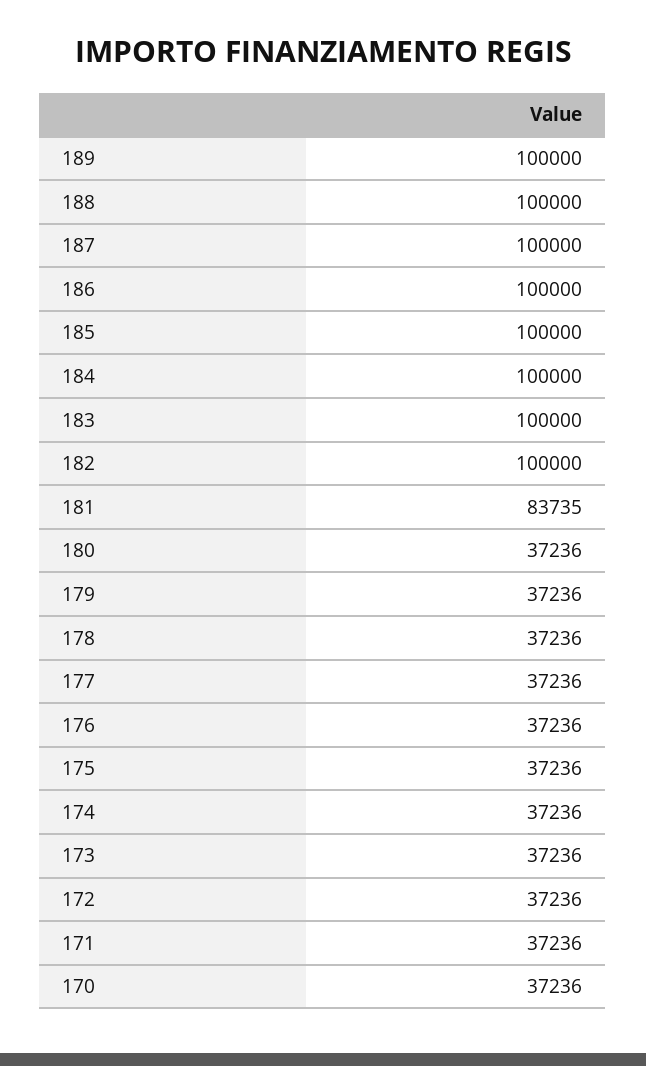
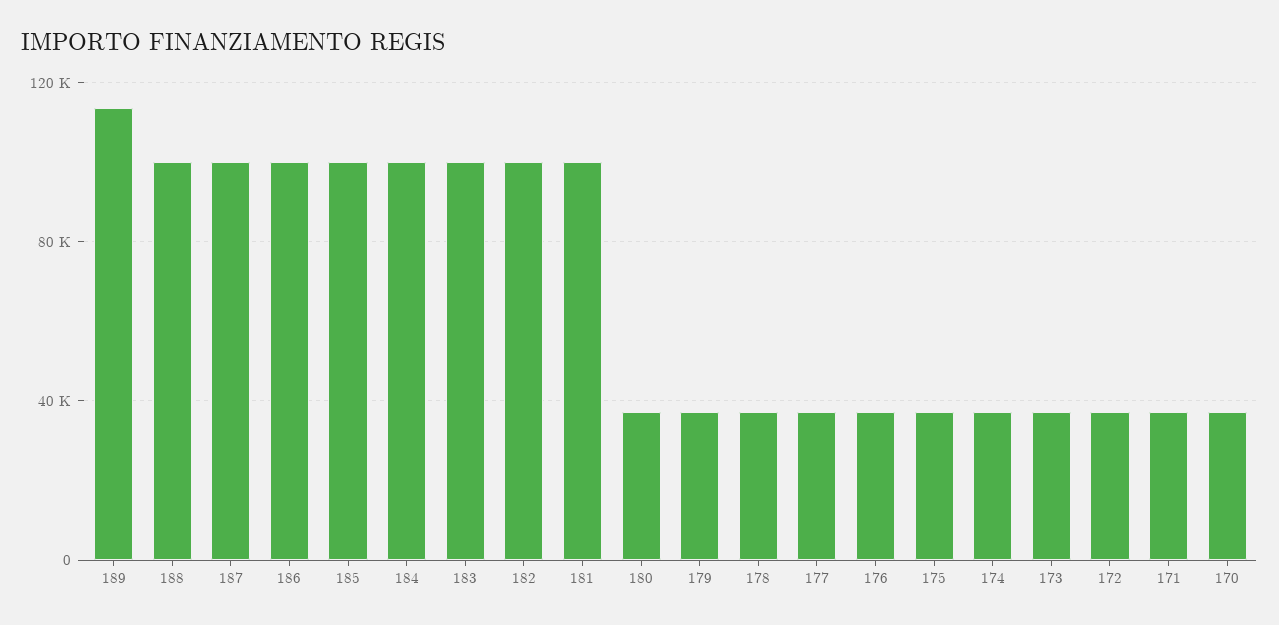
  {
-   "189": 100000,
+   "189": 115000,
    "188": 100000,
    "187": 100000,
    "186": 100000,
    "185": 100000,
    "184": 100000,
    "183": 100000,
    "182": 100000,
-   "181": 83735,
+   "181": 100000,
    "180": 37236,
    "179": 37236,
    "178": 37236,
    "177": 37236,
    "176": 37236,
    "175": 37236,
    "174": 37236,
    "173": 37236,
    "172": 37236,
    "171": 37236,
    "170": 37236
  }

